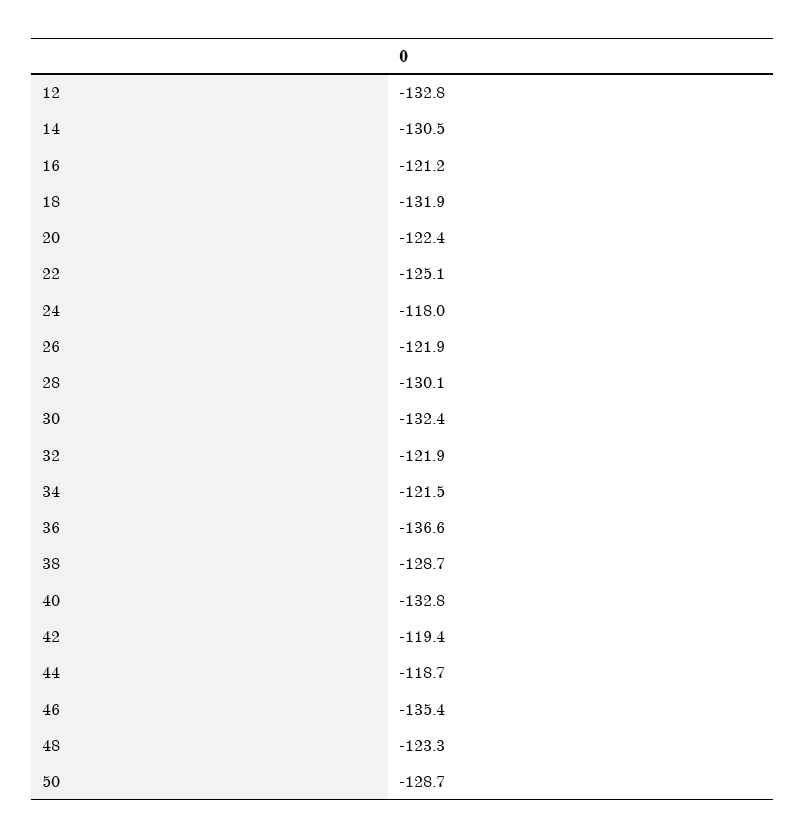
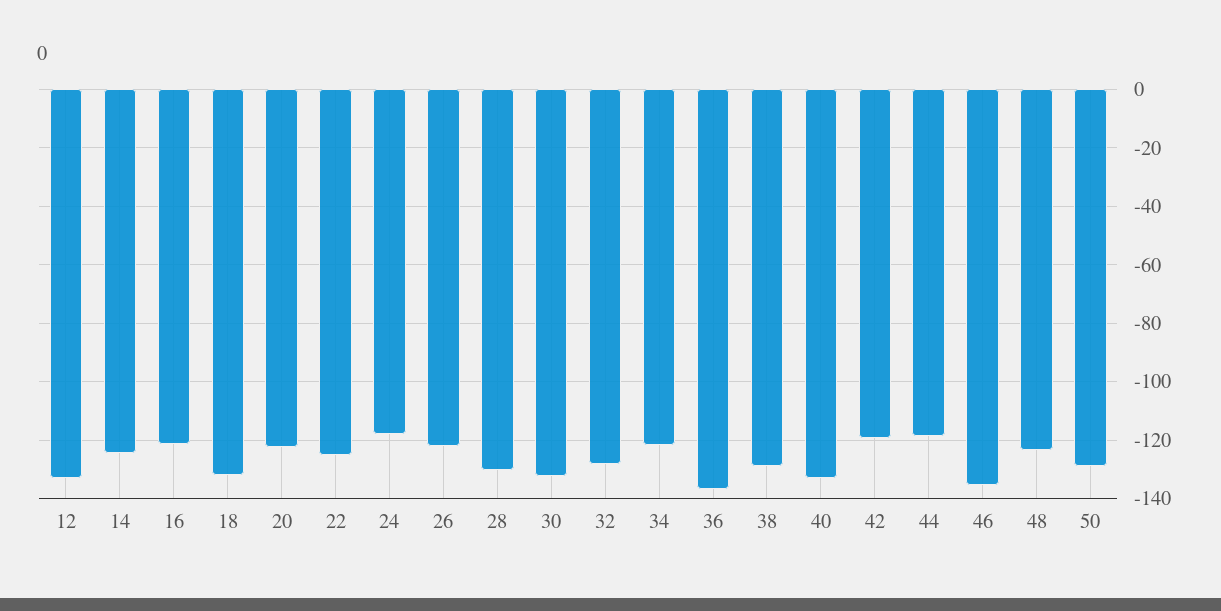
  {
    "12": -132.8,
-   "14": -130.5,
+   "14": -125,
    "16": -121.2,
    "18": -131.9,
    "20": -122.4,
    "22": -125.1,
    "24": -118,
    "26": -121.9,
    "28": -130.1,
    "30": -132.4,
-   "32": -121.9,
+   "32": -127.5,
    "34": -121.5,
    "36": -136.6,
    "38": -128.7,
    "40": -132.8,
    "42": -119.4,
    "44": -118.7,
    "46": -135.4,
    "48": -123.3,
    "50": -128.7
  }

